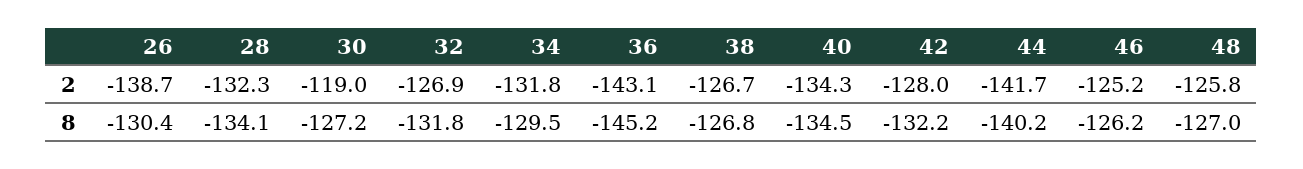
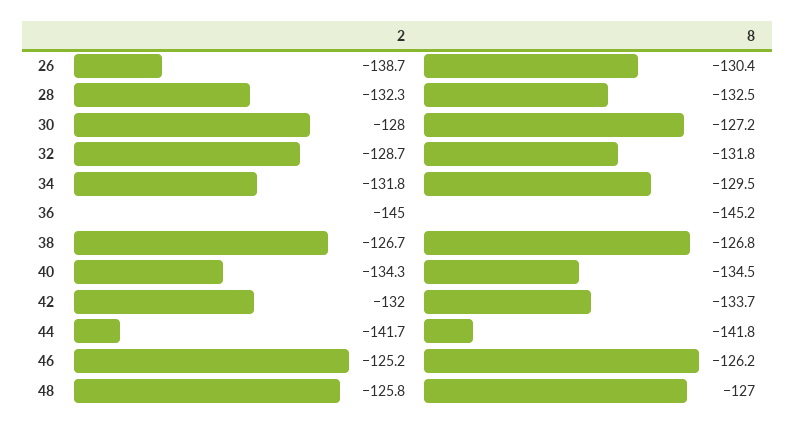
  {
    "26": {
      "2": -138.7,
      "8": -130.4
    },
    "28": {
      "2": -132.3,
-     "8": -134.1
+     "8": -132.5
    },
    "30": {
-     "2": -119,
+     "2": -128,
      "8": -127.2
    },
    "32": {
-     "2": -126.9,
+     "2": -128.7,
      "8": -131.8
    },
    "34": {
      "2": -131.8,
      "8": -129.5
    },
    "36": {
-     "2": -143.1,
+     "2": -145,
      "8": -145.2
    },
    "38": {
      "2": -126.7,
      "8": -126.8
    },
    "40": {
      "2": -134.3,
      "8": -134.5
    },
    "42": {
-     "2": -128,
+     "2": -132,
-     "8": -132.2
+     "8": -133.7
    },
    "44": {
      "2": -141.7,
-     "8": -140.2
+     "8": -141.8
    },
    "46": {
      "2": -125.2,
      "8": -126.2
    },
    "48": {
      "2": -125.8,
      "8": -127
    }
  }

